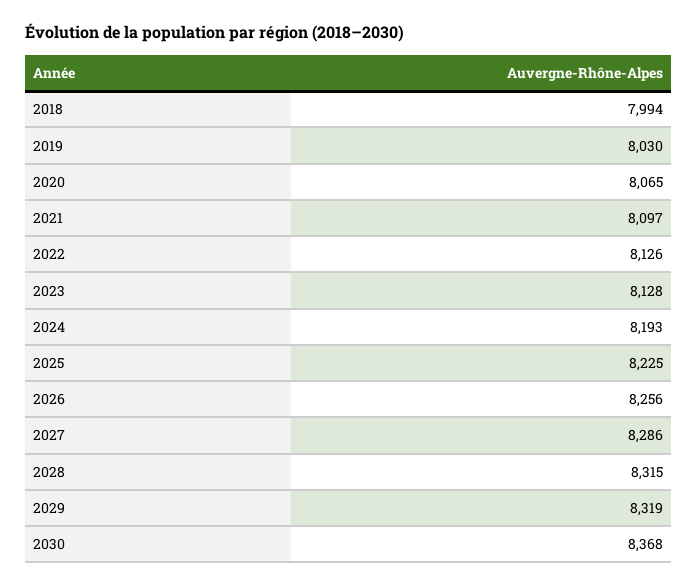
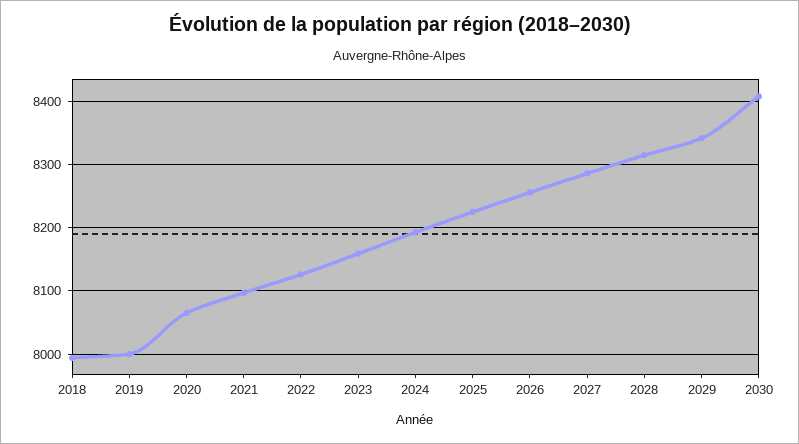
  {
    "2018": 7994,
-   "2019": 8030,
+   "2019": 8000,
    "2020": 8065,
    "2021": 8097,
    "2022": 8126,
-   "2023": 8128,
+   "2023": 8160,
    "2024": 8193,
    "2025": 8225,
    "2026": 8256,
    "2027": 8286,
    "2028": 8315,
-   "2029": 8319,
+   "2029": 8340,
-   "2030": 8368
+   "2030": 8410
  }

